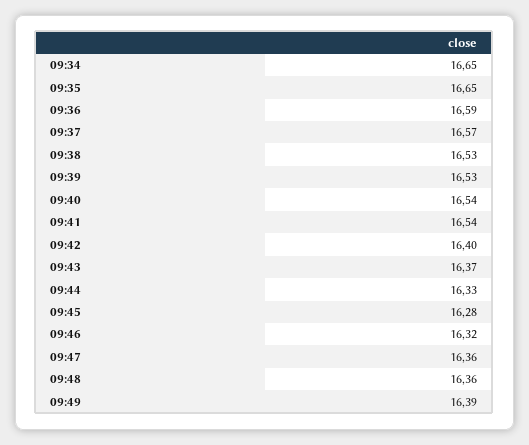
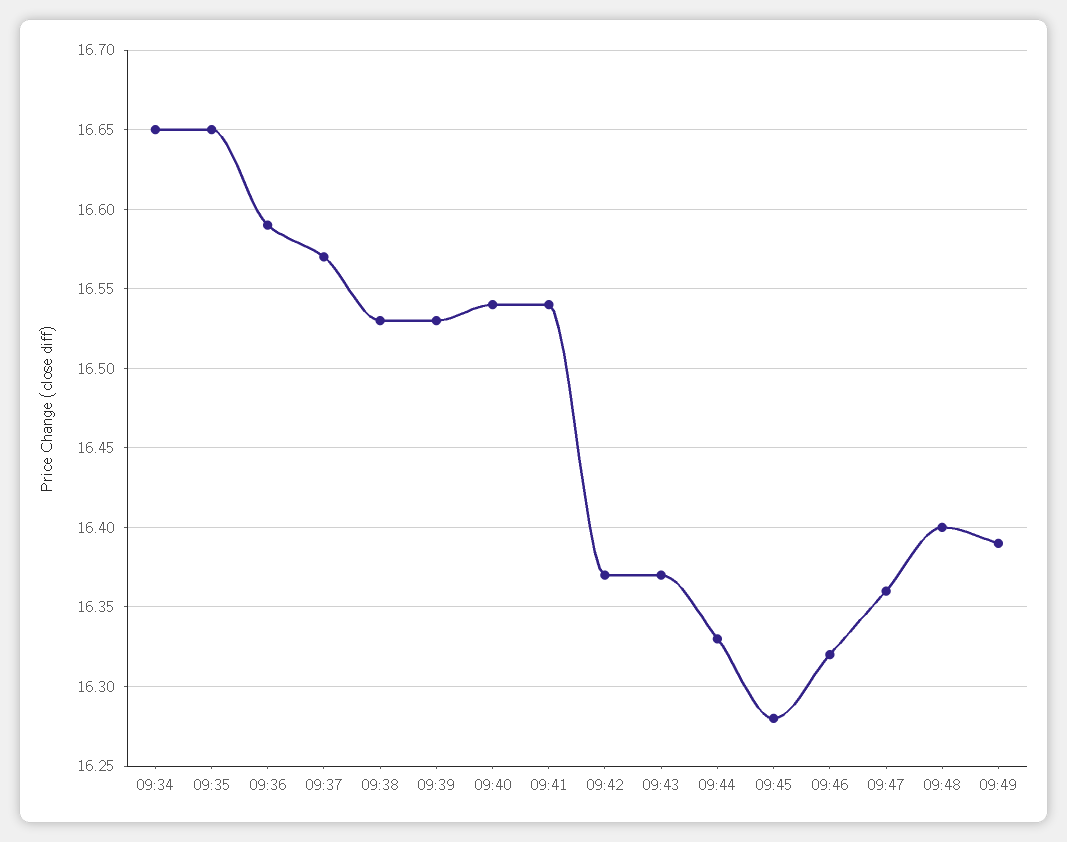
  {
    "09:34": 16.65,
    "09:35": 16.65,
    "09:36": 16.59,
    "09:37": 16.57,
    "09:38": 16.53,
    "09:39": 16.53,
    "09:40": 16.54,
    "09:41": 16.54,
-   "09:42": 16.4,
+   "09:42": 16.37,
    "09:43": 16.37,
    "09:44": 16.33,
    "09:45": 16.28,
    "09:46": 16.32,
    "09:47": 16.36,
-   "09:48": 16.36,
+   "09:48": 16.4,
    "09:49": 16.39
  }

